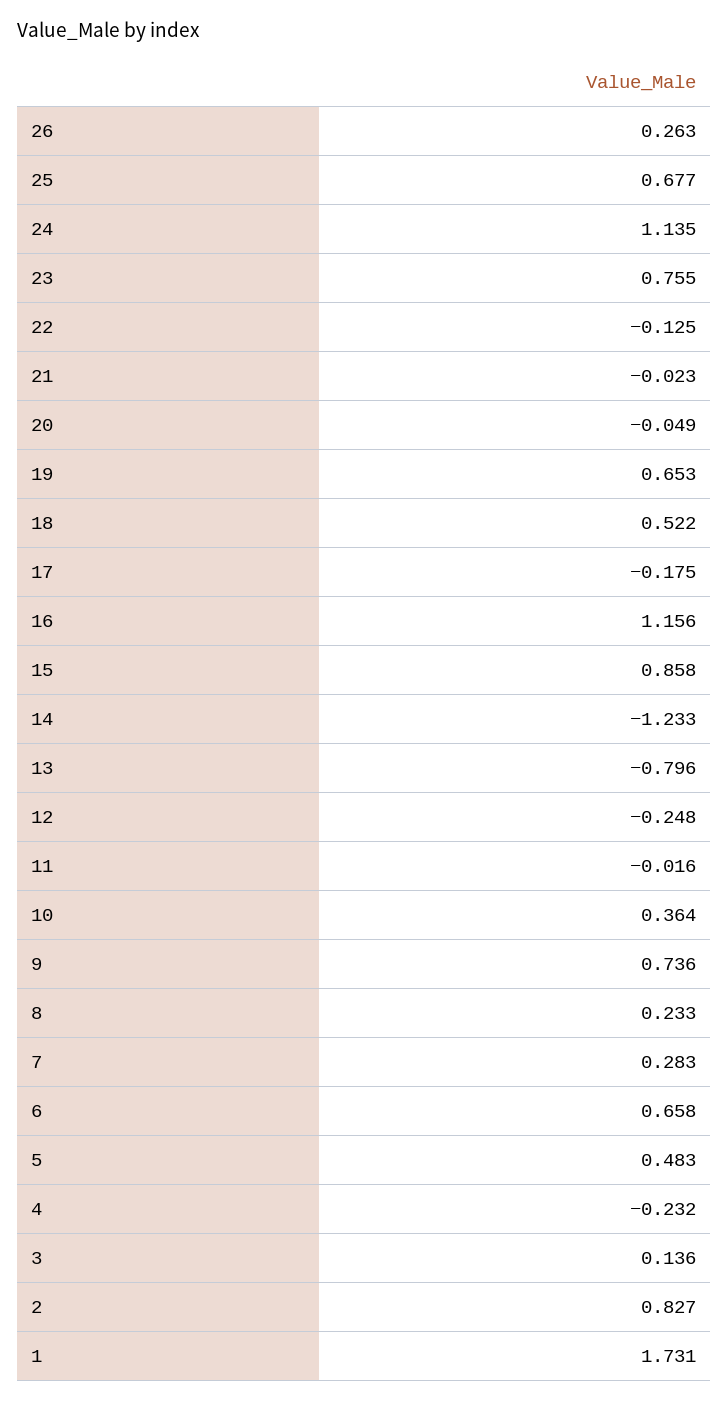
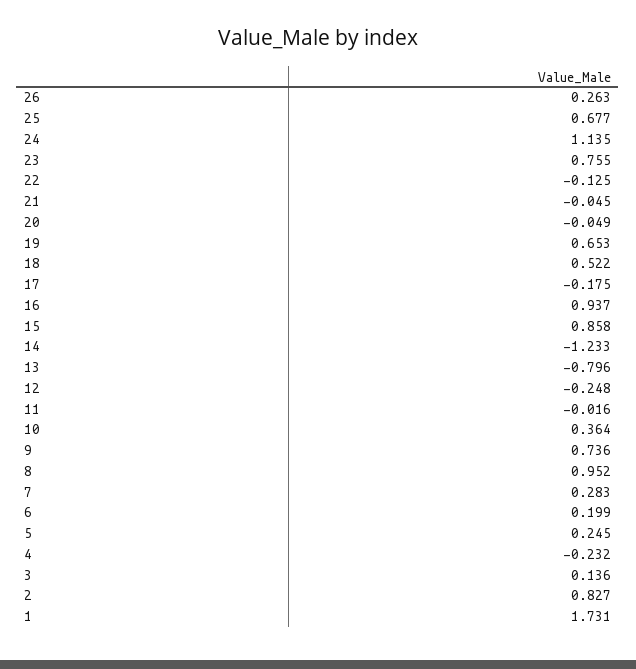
  {
    "26": 0.263,
    "25": 0.677,
    "24": 1.135,
    "23": 0.755,
    "22": -0.125,
-   "21": -0.023,
+   "21": -0.045,
    "20": -0.049,
    "19": 0.653,
    "18": 0.522,
    "17": -0.175,
-   "16": 1.156,
+   "16": 0.937,
    "15": 0.858,
    "14": -1.233,
    "13": -0.796,
    "12": -0.248,
    "11": -0.016,
    "10": 0.364,
    "9": 0.736,
-   "8": 0.233,
+   "8": 0.952,
    "7": 0.283,
-   "6": 0.658,
+   "6": 0.199,
-   "5": 0.483,
+   "5": 0.245,
    "4": -0.232,
    "3": 0.136,
    "2": 0.827,
    "1": 1.731
  }

